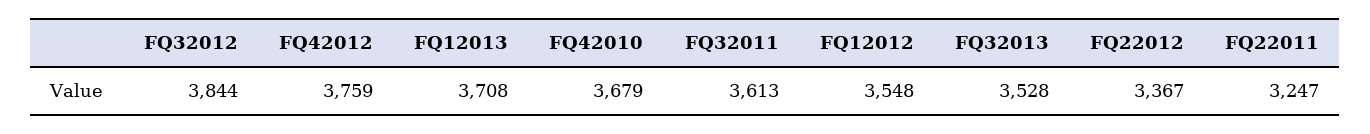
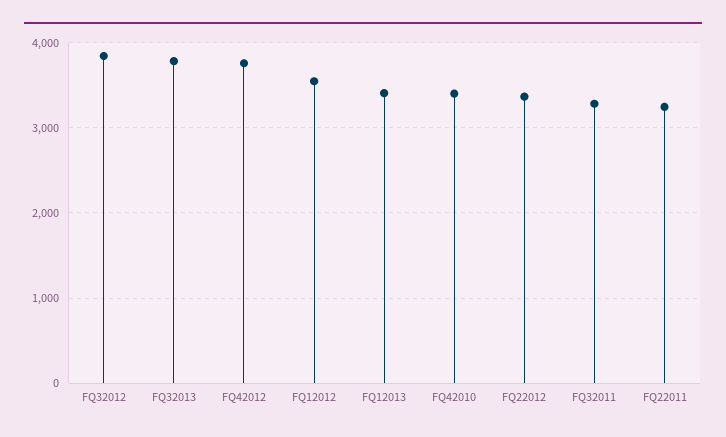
  {
    "FQ32012": 3844,
    "FQ42012": 3759,
-   "FQ12013": 3708,
+   "FQ12013": 3400,
-   "FQ42010": 3679,
+   "FQ42010": 3400,
-   "FQ32011": 3613,
+   "FQ32011": 3300,
    "FQ12012": 3548,
-   "FQ32013": 3528,
+   "FQ32013": 3800,
    "FQ22012": 3367,
    "FQ22011": 3247
  }

